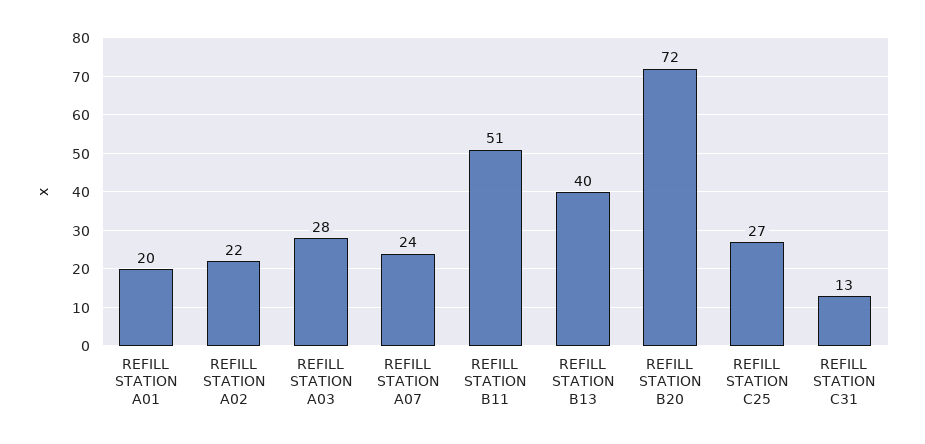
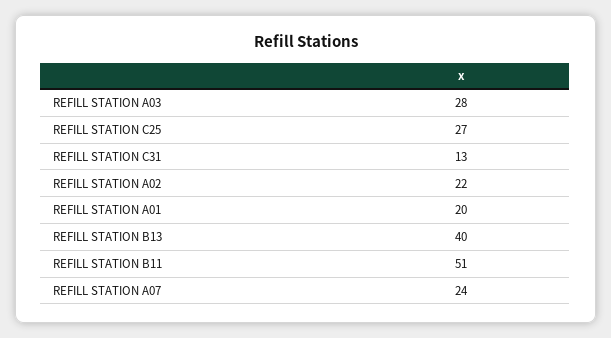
  {
    "REFILL STATION A01": 20,
    "REFILL STATION A02": 22,
    "REFILL STATION A03": 28,
    "REFILL STATION A07": 24,
    "REFILL STATION B11": 51,
    "REFILL STATION B13": 40,
-   "REFILL STATION B20": 72,
    "REFILL STATION C25": 27,
    "REFILL STATION C31": 13
  }

